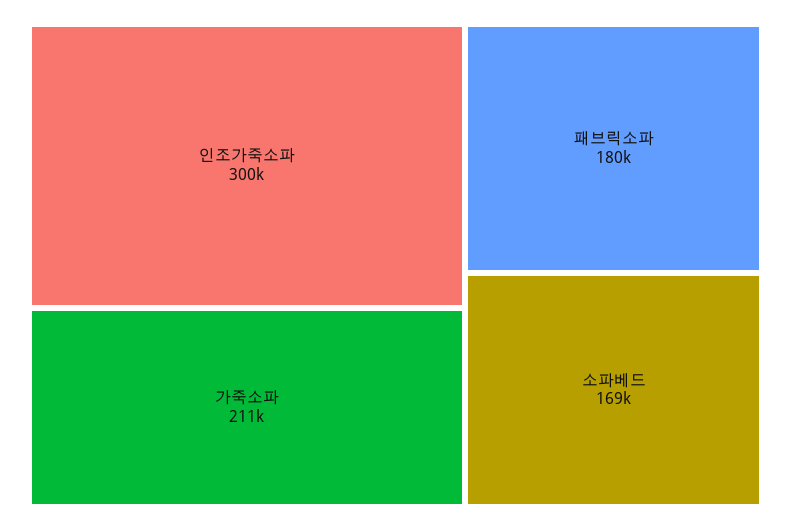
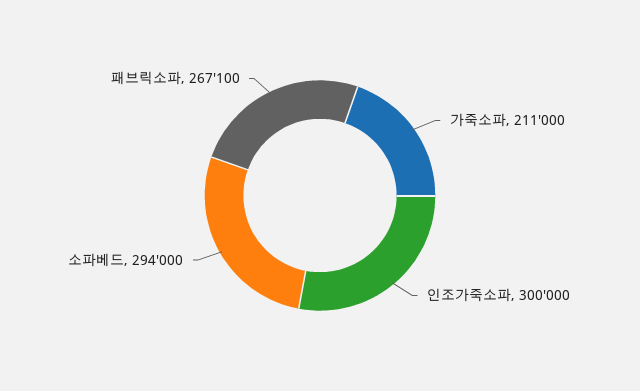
  {
    "인조가죽소파": 300000,
    "가죽소파": 211000,
-   "패브릭소파": 180000,
+   "패브릭소파": 267100,
-   "소파베드": 169000
+   "소파베드": 294000
  }

